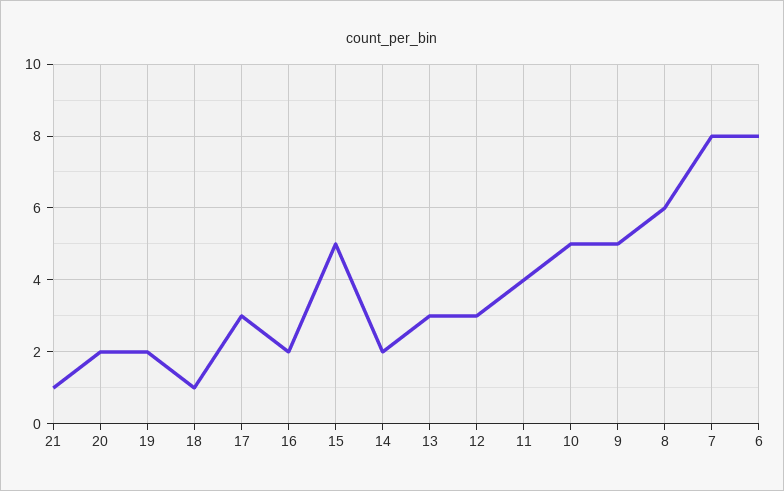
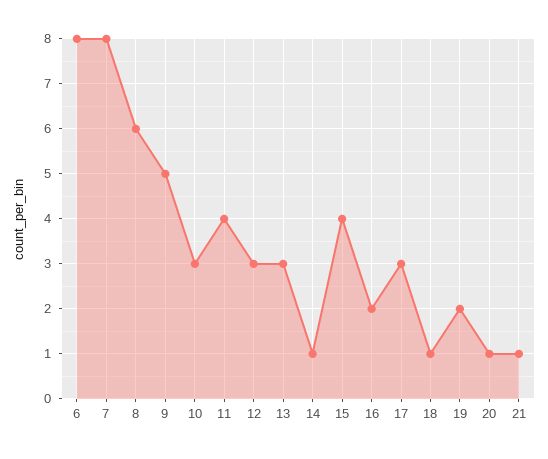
  {
    "21": 1,
-   "20": 2,
+   "20": 1,
    "19": 2,
    "18": 1,
    "17": 3,
    "16": 2,
-   "15": 5,
+   "15": 4,
-   "14": 2,
+   "14": 1,
    "13": 3,
    "12": 3,
    "11": 4,
-   "10": 5,
+   "10": 3,
    "9": 5,
    "8": 6,
    "7": 8,
    "6": 8
  }

